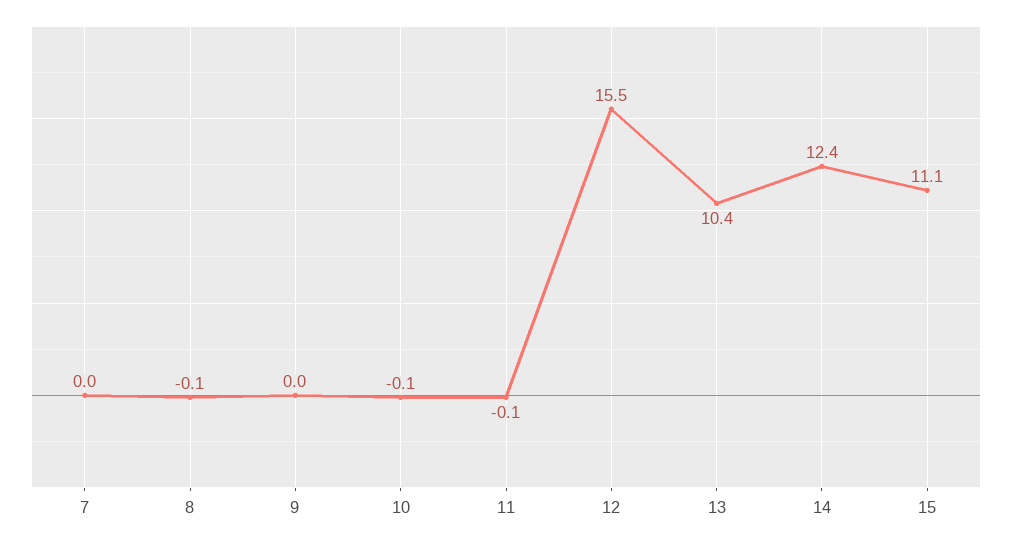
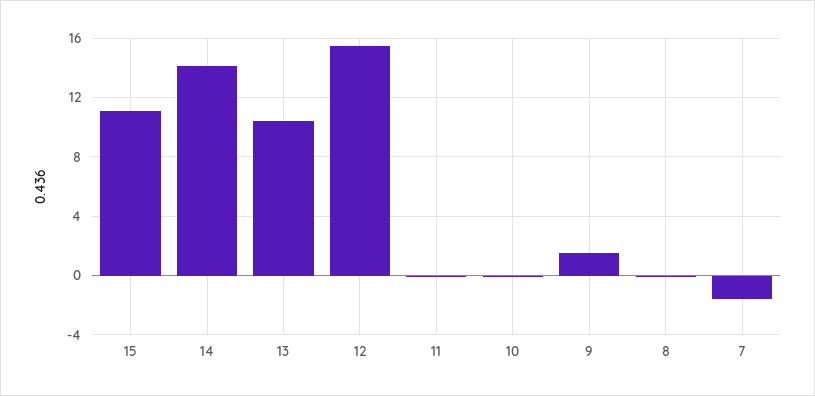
  {
-   "7": 0,
+   "7": -1.5,
    "8": -0.1,
-   "9": 0,
+   "9": 1.5,
    "10": -0.1,
    "11": -0.1,
    "12": 15.5,
    "13": 10.4,
-   "14": 12.4,
+   "14": 14,
    "15": 11.1
  }

